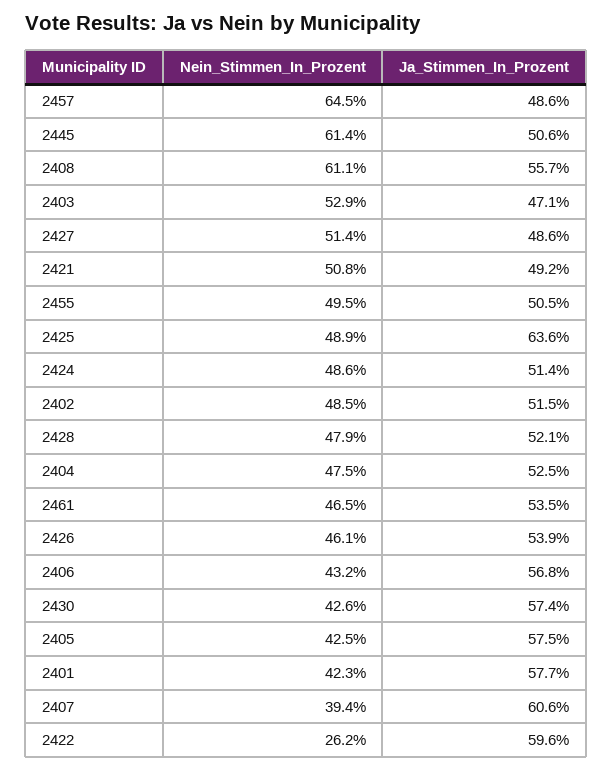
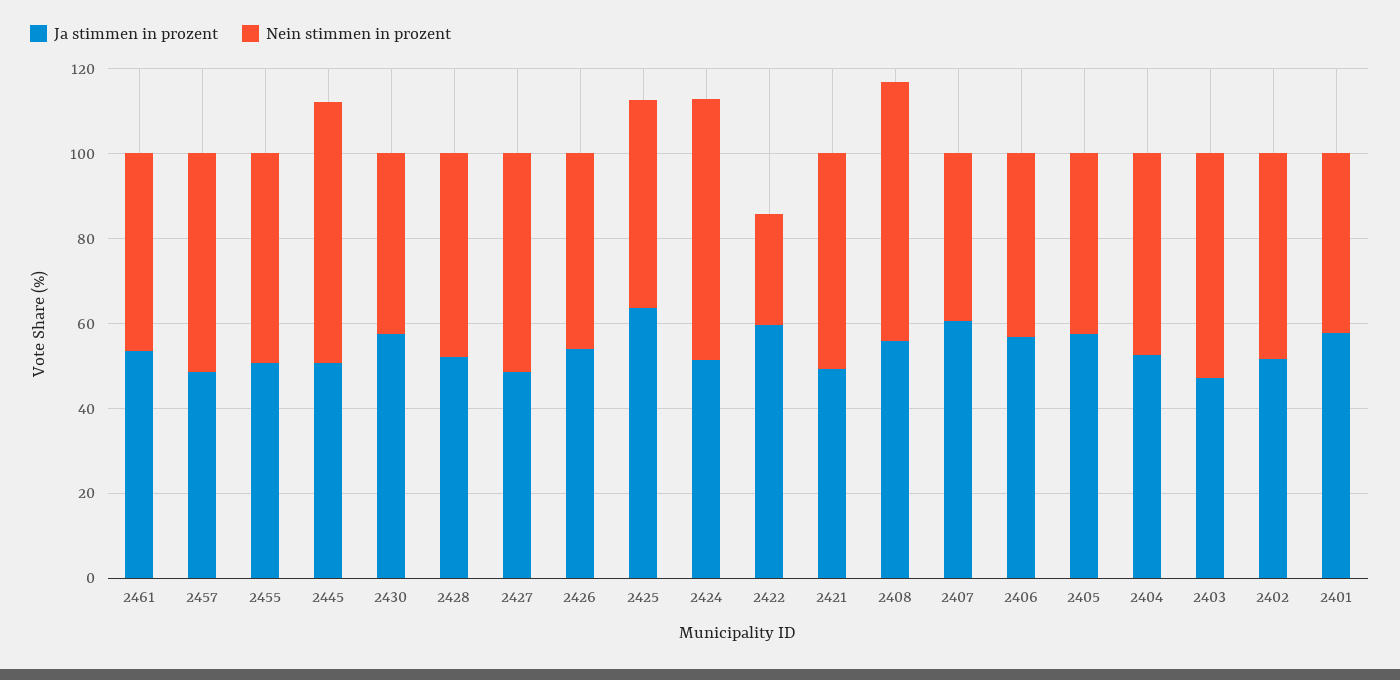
  {
    "Nein_Stimmen_In_Prozent": {
-     "2457": 64.5,
+     "2457": 50,
      "2445": 61.4,
      "2408": 61.1,
      "2403": 52.9,
      "2427": 51.4,
      "2421": 50.8,
      "2455": 49.5,
      "2425": 48.9,
-     "2424": 48.6,
+     "2424": 60,
      "2402": 48.5,
      "2428": 47.9,
      "2404": 47.5,
      "2461": 46.5,
      "2426": 46.1,
      "2406": 43.2,
      "2430": 42.6,
      "2405": 42.5,
      "2401": 42.3,
      "2407": 39.4,
      "2422": 26.2
    },
    "Ja_Stimmen_In_Prozent": {
      "2457": 48.6,
      "2445": 50.6,
      "2408": 55.7,
      "2403": 47.1,
      "2427": 48.6,
      "2421": 49.2,
      "2455": 50.5,
      "2425": 63.6,
      "2424": 51.4,
      "2402": 51.5,
      "2428": 52.1,
      "2404": 52.5,
      "2461": 53.5,
      "2426": 53.9,
      "2406": 56.8,
      "2430": 57.4,
      "2405": 57.5,
      "2401": 57.7,
      "2407": 60.6,
      "2422": 59.6
    }
  }

